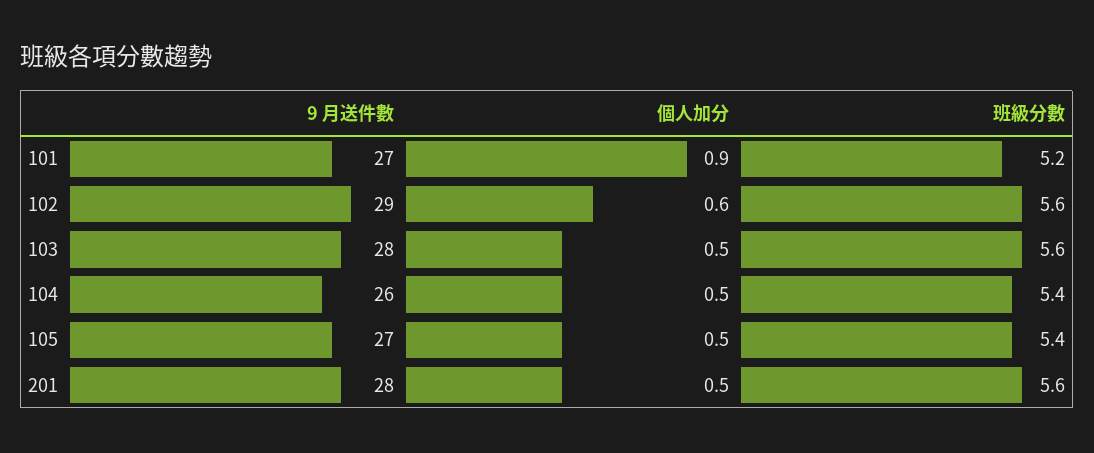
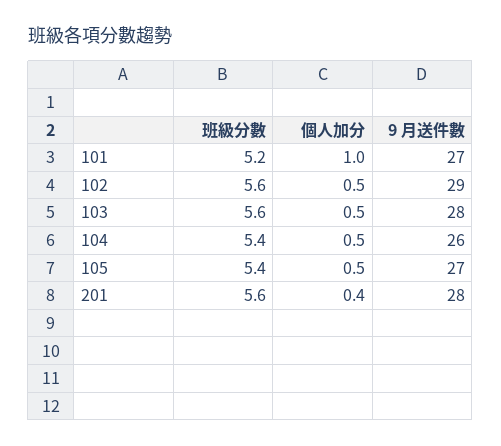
  {
    "9 月送件數": {
      "101": 27,
      "102": 29,
      "103": 28,
      "104": 26,
      "105": 27,
      "201": 28
    },
    "個人加分": {
-     "101": 0.9,
+     "101": 1,
-     "102": 0.6,
+     "102": 0.5,
      "103": 0.5,
      "104": 0.5,
      "105": 0.5,
-     "201": 0.5
+     "201": 0.4
    },
    "班級分數": {
      "101": 5.2,
      "102": 5.6,
      "103": 5.6,
      "104": 5.4,
      "105": 5.4,
      "201": 5.6
    }
  }

